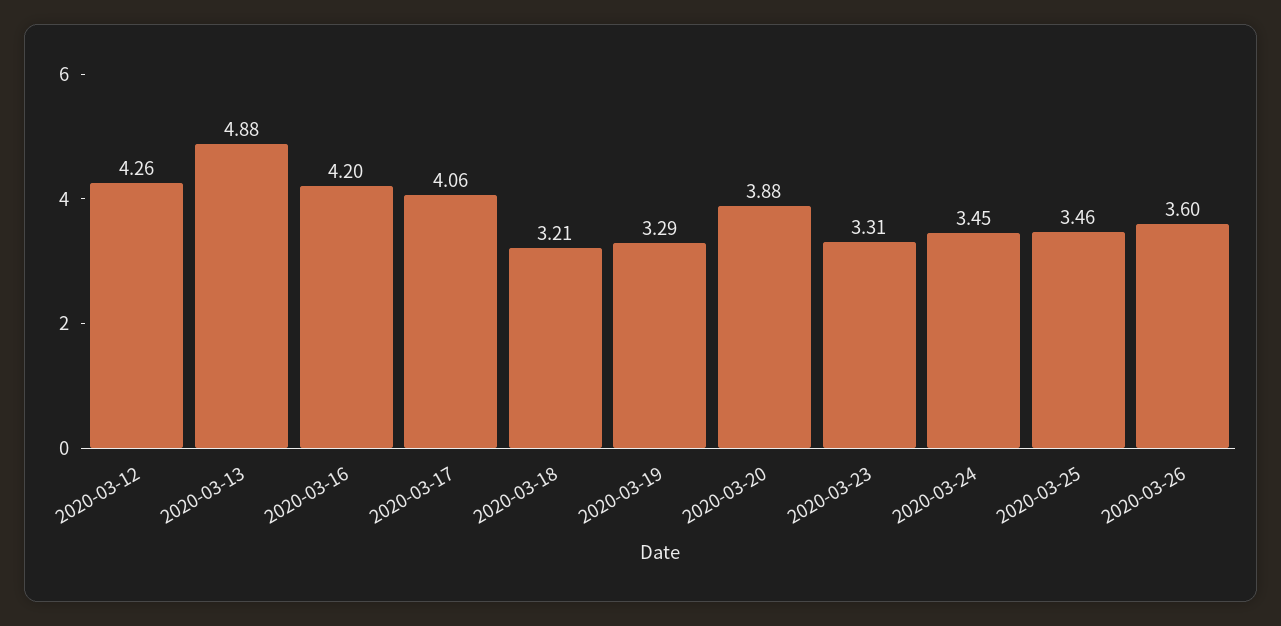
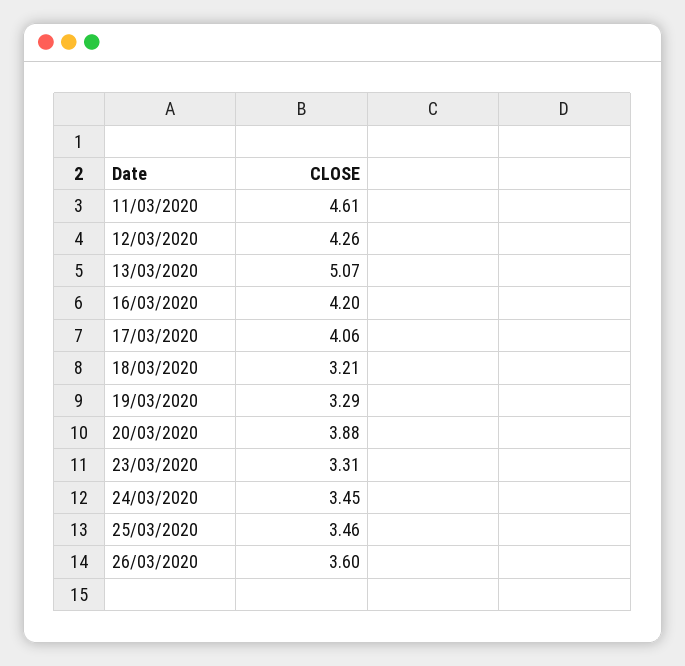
  {
    "2020-03-12": 4.26,
-   "2020-03-13": 4.88,
+   "2020-03-13": 5.07,
    "2020-03-16": 4.2,
    "2020-03-17": 4.06,
    "2020-03-18": 3.21,
    "2020-03-19": 3.29,
    "2020-03-20": 3.88,
    "2020-03-23": 3.31,
    "2020-03-24": 3.45,
    "2020-03-25": 3.46,
-   "2020-03-26": 3.6
+   "2020-03-26": 3.6,
+   "11/03/2020": 4.61
  }

